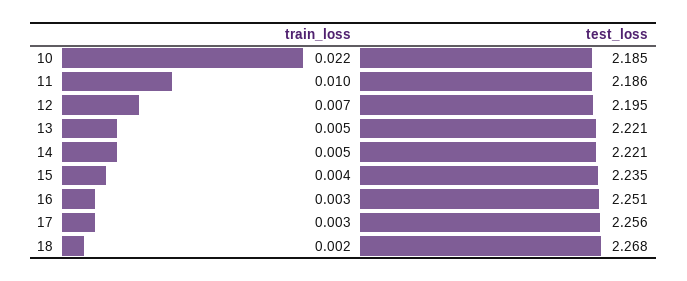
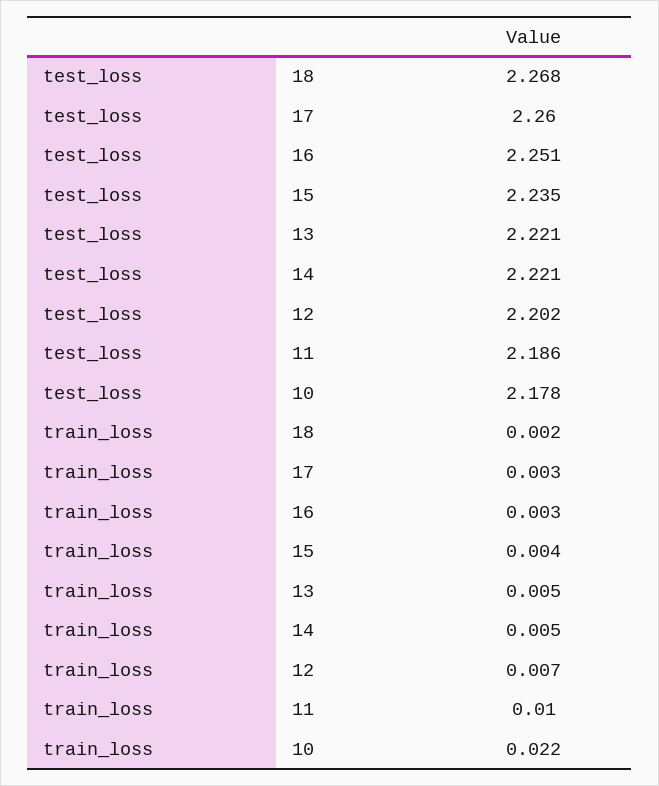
  {
    "train_loss": {
      "10": 0.022,
      "11": 0.01,
      "12": 0.007,
      "13": 0.005,
      "14": 0.005,
      "15": 0.004,
      "16": 0.003,
      "17": 0.003,
      "18": 0.002
    },
    "test_loss": {
-     "10": 2.185,
+     "10": 2.178,
      "11": 2.186,
-     "12": 2.195,
+     "12": 2.202,
      "13": 2.221,
      "14": 2.221,
      "15": 2.235,
      "16": 2.251,
-     "17": 2.256,
+     "17": 2.26,
      "18": 2.268
    }
  }

